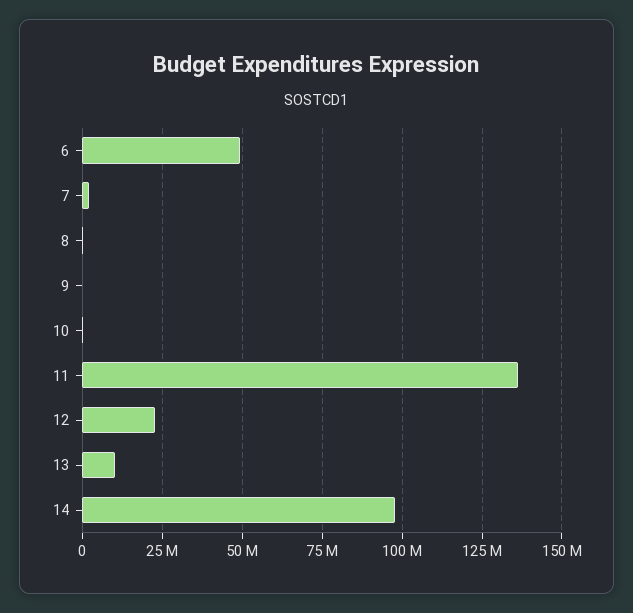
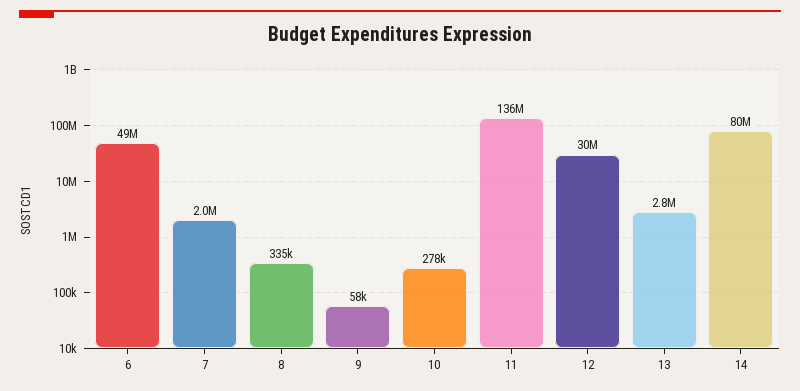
  {
    "6": 49000000,
    "7": 2000000,
    "8": 335000,
    "9": 58000,
    "10": 278000,
    "11": 136000000,
-   "12": 22500000,
+   "12": 30000000,
-   "13": 10000000,
+   "13": 2800000,
-   "14": 97500000
+   "14": 80000000
  }

